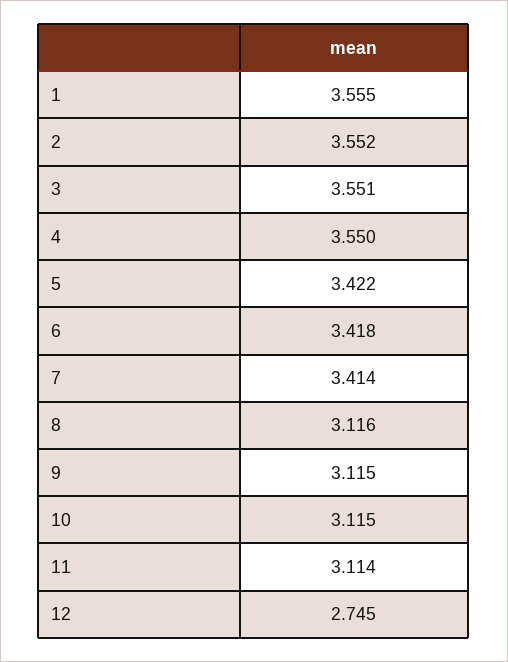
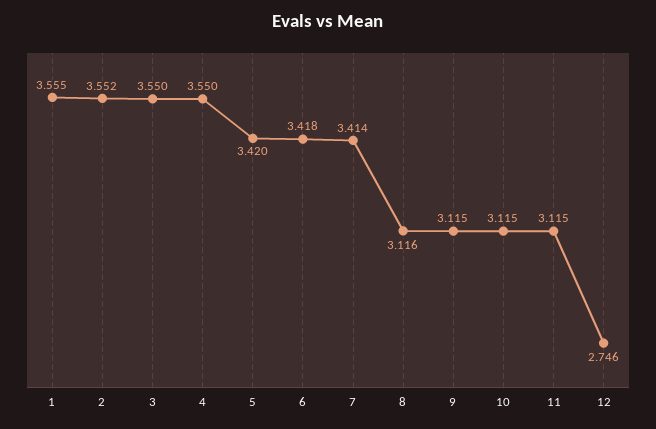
  {
    "1": 3.555,
    "2": 3.552,
-   "3": 3.551,
+   "3": 3.55,
    "4": 3.55,
-   "5": 3.422,
+   "5": 3.42,
    "6": 3.418,
    "7": 3.414,
    "8": 3.116,
    "9": 3.115,
    "10": 3.115,
-   "11": 3.114,
+   "11": 3.115,
-   "12": 2.745
+   "12": 2.746
  }

